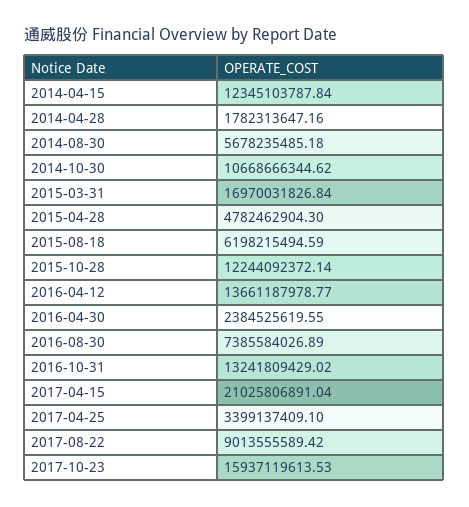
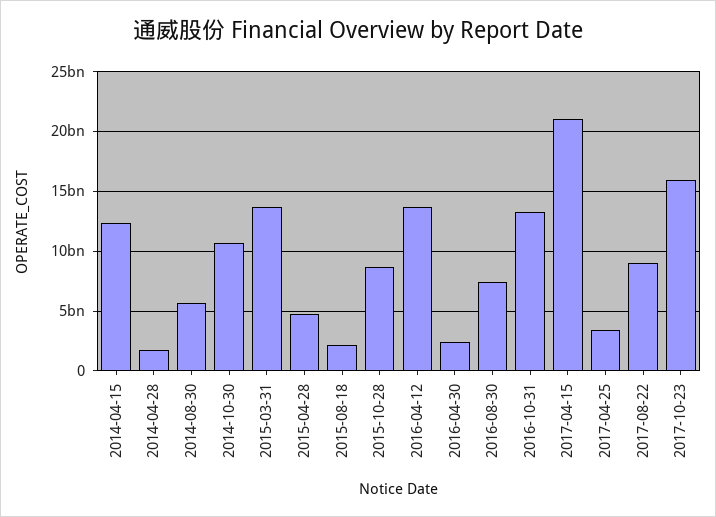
  {
    "2014-04-15": 12345103787.84,
    "2014-04-28": 1782313647.16,
    "2014-08-30": 5678235485.18,
    "2014-10-30": 10668666344.62,
-   "2015-03-31": 16970031826.84,
+   "2015-03-31": 14000000000,
    "2015-04-28": 4782462904.3,
-   "2015-08-18": 6198215494.59,
+   "2015-08-18": 2000000000,
-   "2015-10-28": 12244092372.14,
+   "2015-10-28": 9000000000,
    "2016-04-12": 13661187978.77,
    "2016-04-30": 2384525619.55,
    "2016-08-30": 7385584026.89,
    "2016-10-31": 13241809429.02,
    "2017-04-15": 21025806891.04,
    "2017-04-25": 3399137409.1,
    "2017-08-22": 9013555589.42,
    "2017-10-23": 15937119613.53
  }

